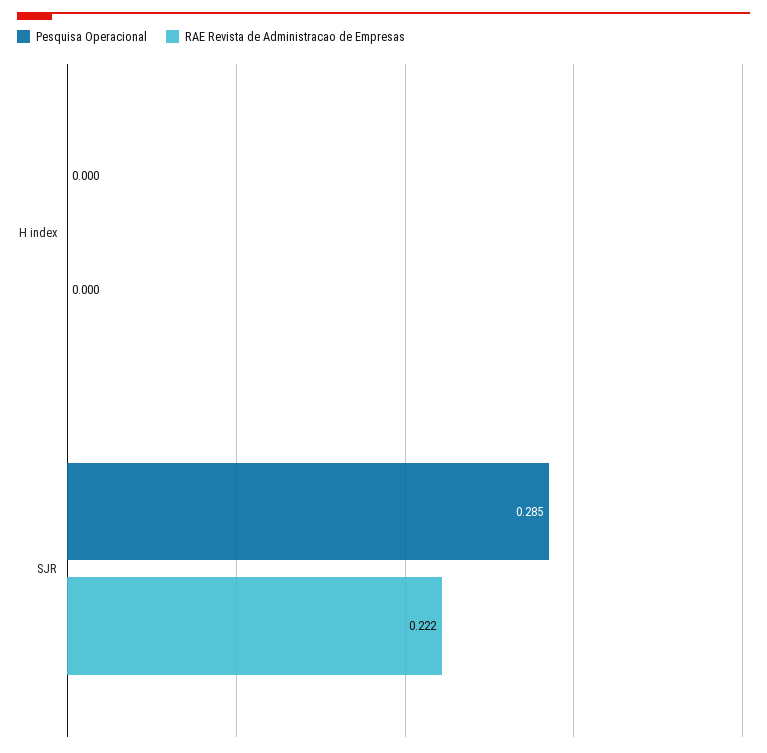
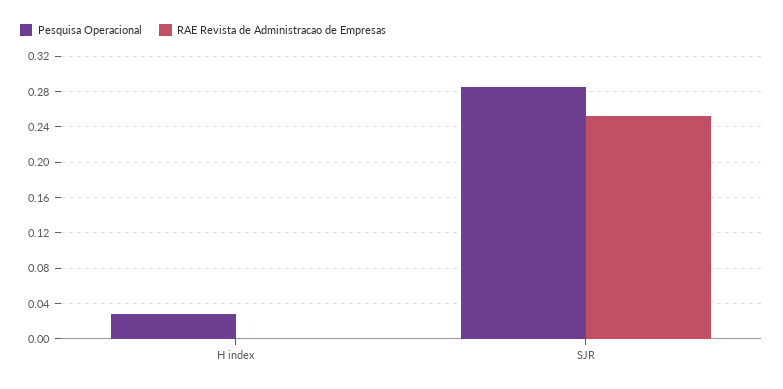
  {
    "Pesquisa Operacional": {
-     "H index": 0,
+     "H index": 0.03,
      "SJR": 0.285
    },
    "RAE Revista de Administracao de Empresas": {
      "H index": 0,
-     "SJR": 0.222
+     "SJR": 0.25
    }
  }

